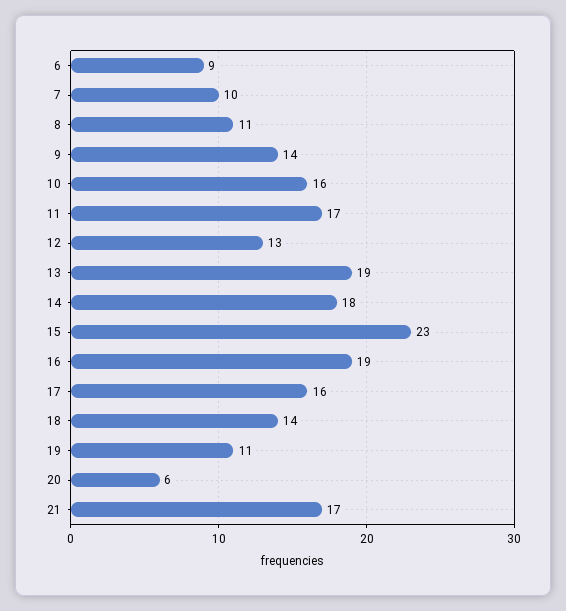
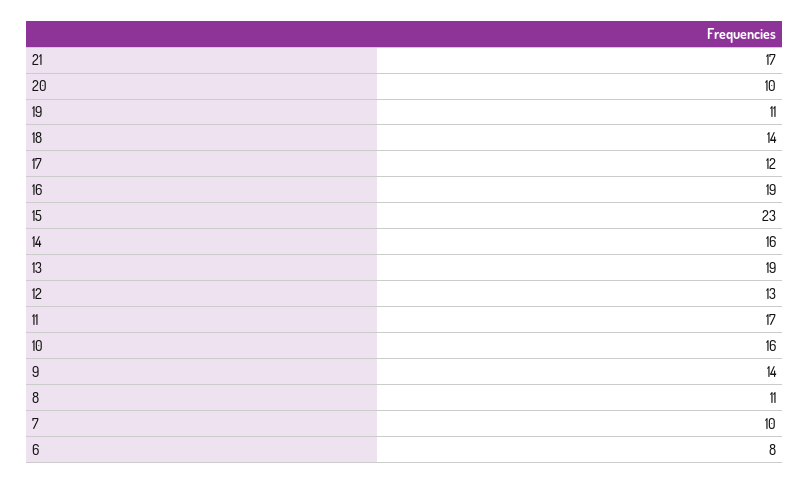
  {
-   "6": 9,
+   "6": 8,
    "7": 10,
    "8": 11,
    "9": 14,
    "10": 16,
    "11": 17,
    "12": 13,
    "13": 19,
-   "14": 18,
+   "14": 16,
    "15": 23,
    "16": 19,
-   "17": 16,
+   "17": 12,
    "18": 14,
    "19": 11,
-   "20": 6,
+   "20": 10,
    "21": 17
  }

